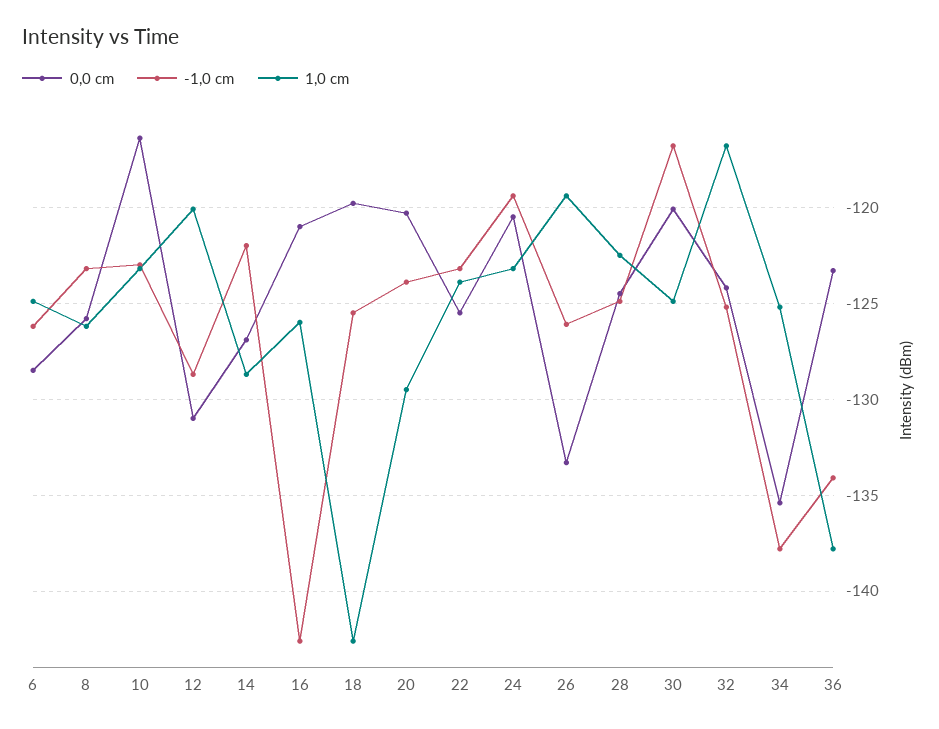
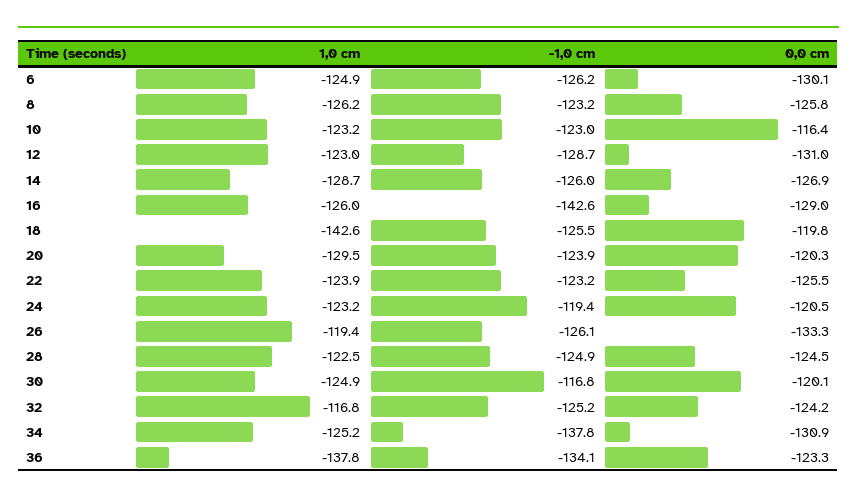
  {
    "0,0 cm": {
-     "6": -128.5,
+     "6": -130.1,
      "8": -125.8,
      "10": -116.4,
      "12": -131,
      "14": -126.9,
-     "16": -121,
+     "16": -129,
      "18": -119.8,
      "20": -120.3,
      "22": -125.5,
      "24": -120.5,
      "26": -133.3,
      "28": -124.5,
      "30": -120.1,
      "32": -124.2,
-     "34": -135.5,
+     "34": -130.9,
      "36": -123.3
    },
    "-1,0 cm": {
      "6": -126.2,
      "8": -123.2,
      "10": -123,
      "12": -128.7,
-     "14": -122,
+     "14": -126,
      "16": -142.6,
      "18": -125.5,
      "20": -123.9,
      "22": -123.2,
      "24": -119.4,
      "26": -126.1,
      "28": -124.9,
      "30": -116.8,
      "32": -125.2,
      "34": -137.8,
      "36": -134.1
    },
    "1,0 cm": {
      "6": -124.9,
      "8": -126.2,
      "10": -123.2,
-     "12": -120,
+     "12": -123,
      "14": -128.7,
      "16": -126,
      "18": -142.6,
      "20": -129.5,
      "22": -123.9,
      "24": -123.2,
      "26": -119.4,
      "28": -122.5,
      "30": -124.9,
      "32": -116.8,
      "34": -125.2,
      "36": -137.8
    }
  }

